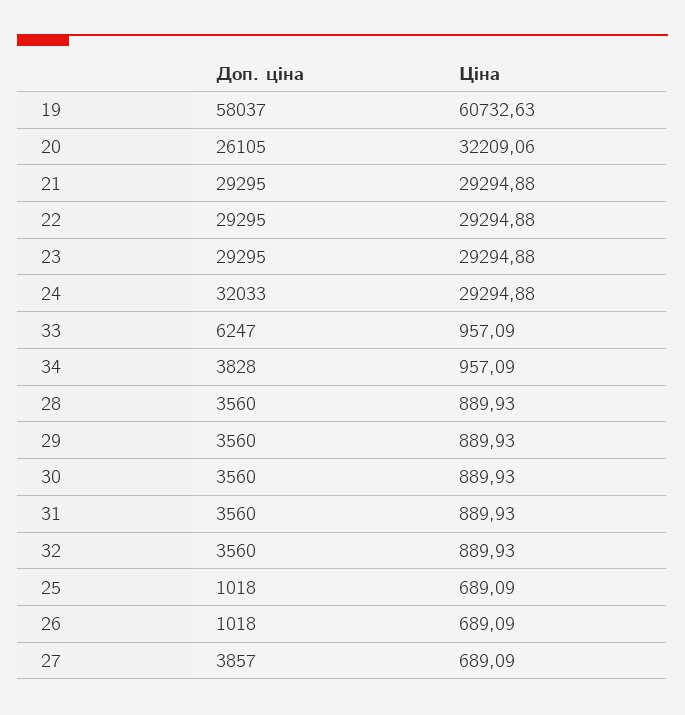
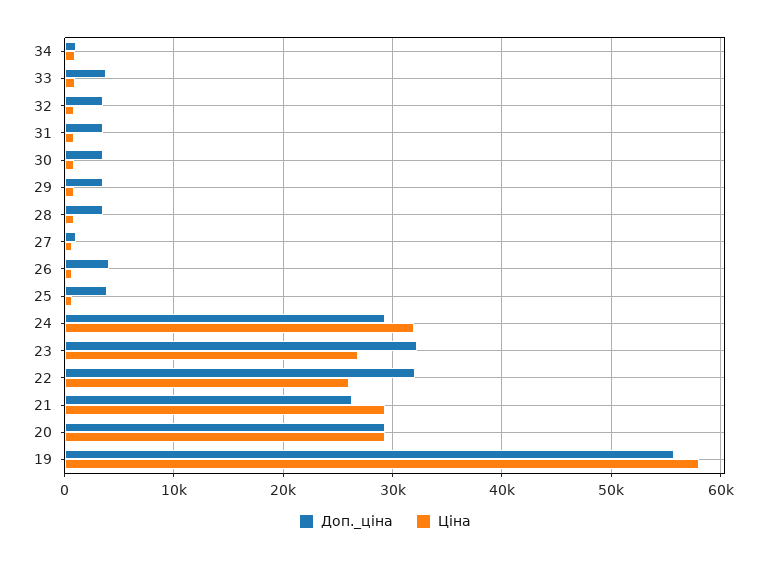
  {
    "Доп. ціна": {
-     "19": 58037,
+     "19": 56000,
-     "20": 26105,
+     "20": 29000,
-     "21": 29295,
+     "21": 26000,
-     "22": 29295,
+     "22": 32000,
-     "23": 29295,
+     "23": 32000,
-     "24": 32033,
+     "24": 29000,
-     "33": 6247,
+     "33": 4000,
-     "34": 3828,
+     "34": 1000,
      "28": 3560,
      "29": 3560,
      "30": 3560,
      "31": 3560,
      "32": 3560,
-     "25": 1018,
+     "25": 4000,
-     "26": 1018,
+     "26": 4000,
-     "27": 3857
+     "27": 1000
    },
    "Ціна": {
-     "19": 60732.63,
+     "19": 58000,
-     "20": 32209.06,
+     "20": 29000,
      "21": 29294.88,
-     "22": 29294.88,
+     "22": 26000,
-     "23": 29294.88,
+     "23": 27000,
-     "24": 29294.88,
+     "24": 32000,
      "33": 957.09,
      "34": 957.09,
      "28": 889.93,
      "29": 889.93,
      "30": 889.93,
      "31": 889.93,
      "32": 889.93,
      "25": 689.09,
      "26": 689.09,
      "27": 689.09
    }
  }

